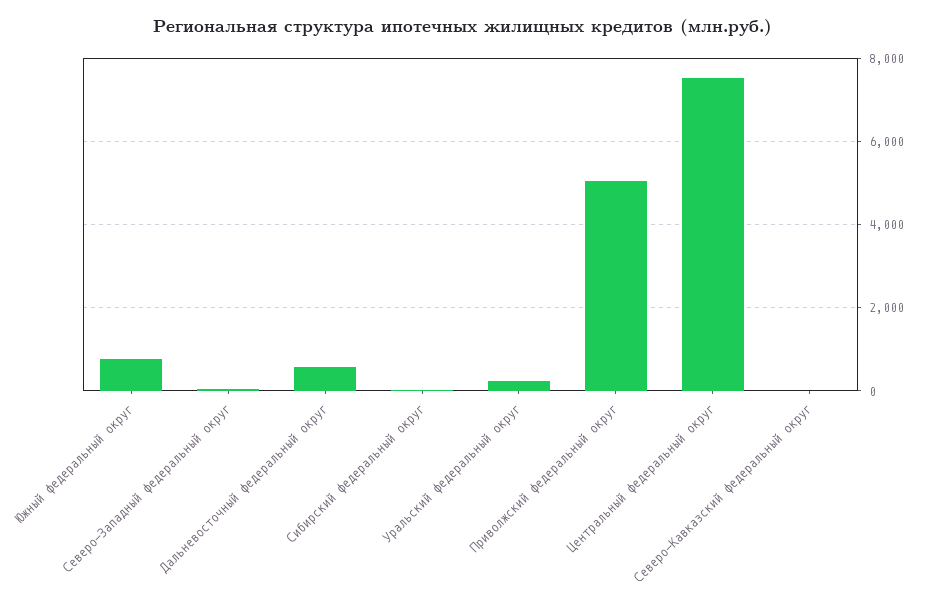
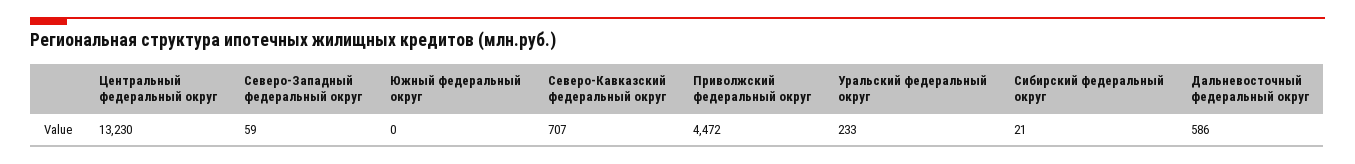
  {
-   "Южный федеральный округ": 800,
+   "Южный федеральный округ": 0,
    "Северо-Западный федеральный округ": 59,
    "Дальневосточный федеральный округ": 586,
    "Сибирский федеральный округ": 21,
    "Уральский федеральный округ": 233,
-   "Приволжский федеральный округ": 5000,
+   "Приволжский федеральный округ": 4472,
-   "Центральный федеральный округ": 7600,
+   "Центральный федеральный округ": 13230,
-   "Северо-Кавказский федеральный округ": 0
+   "Северо-Кавказский федеральный округ": 707
  }

